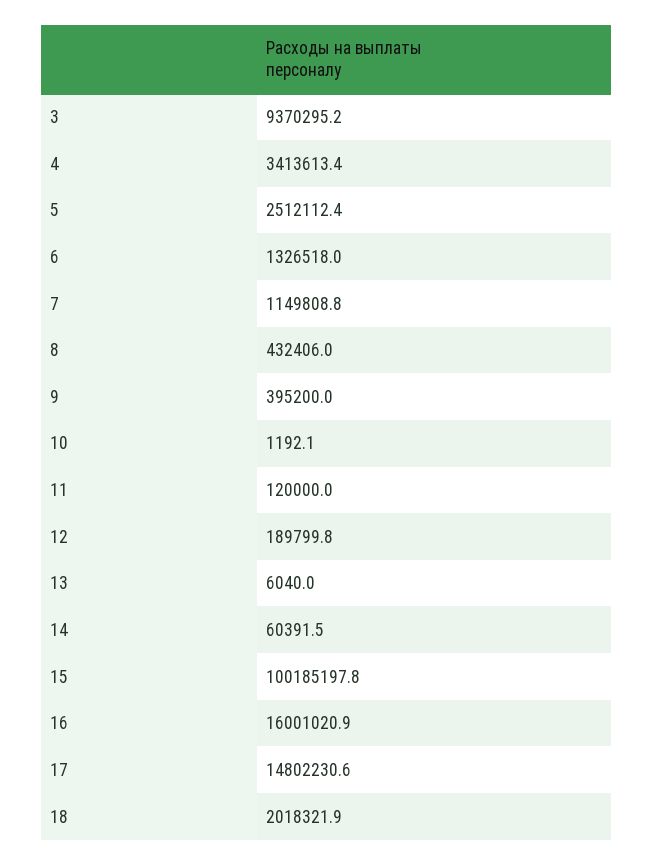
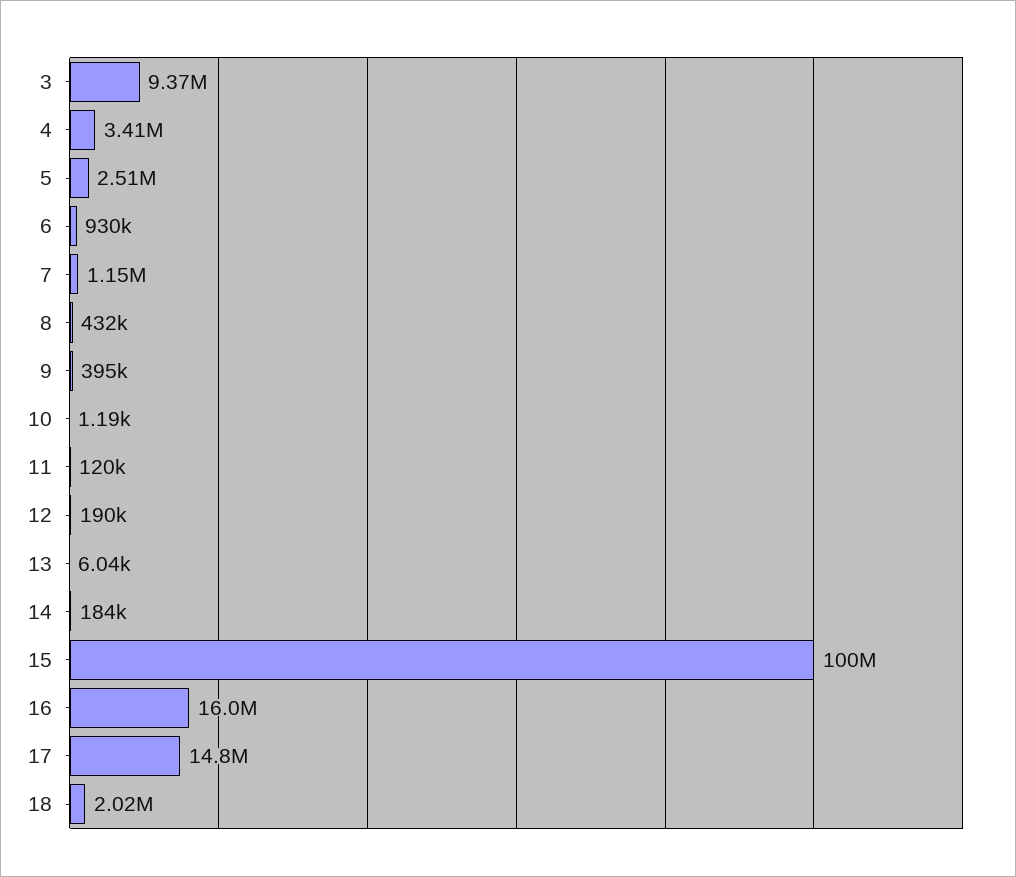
  {
    "3": 9370295.2,
    "4": 3413613.4,
    "5": 2512112.4,
-   "6": 1326518,
+   "6": 930000,
    "7": 1149808.8,
    "8": 432406,
    "9": 395200,
    "10": 1192.1,
    "11": 120000,
    "12": 189799.8,
    "13": 6040,
-   "14": 60391.5,
+   "14": 184000,
    "15": 100185197.8,
    "16": 16001020.9,
    "17": 14802230.6,
    "18": 2018321.9
  }

